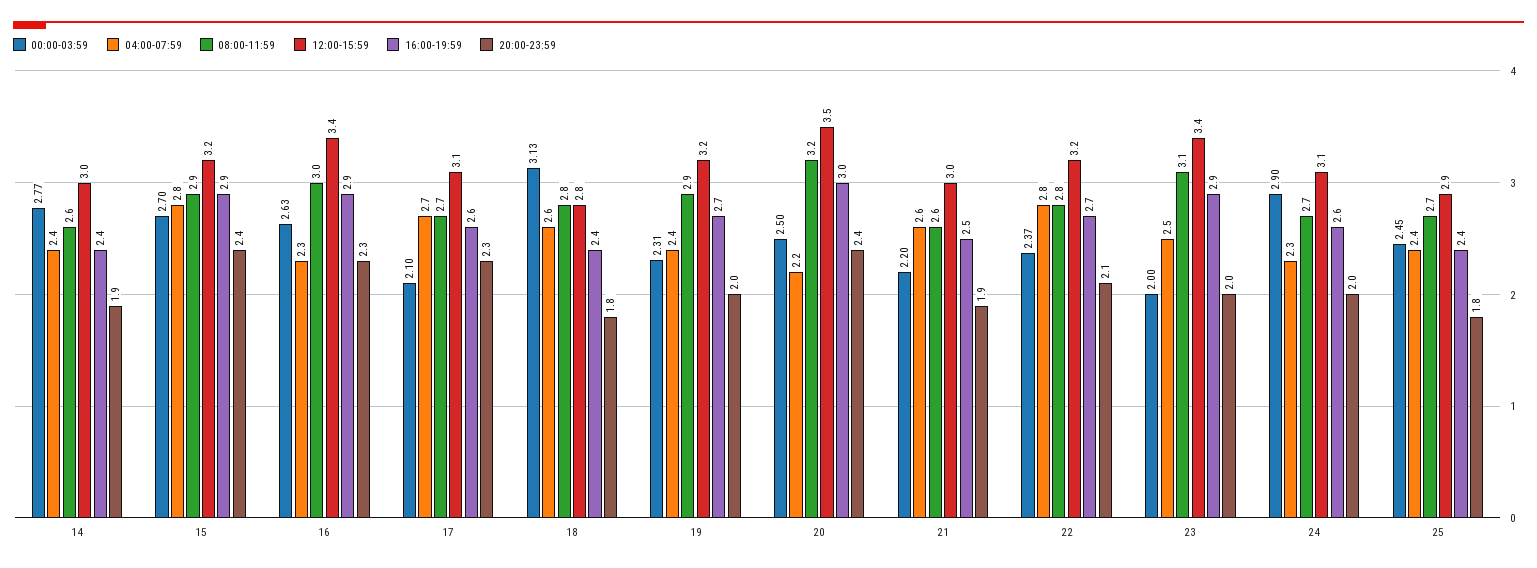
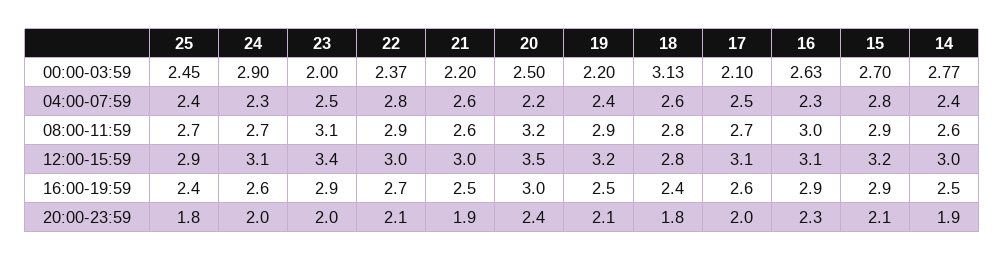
  {
    "00:00-03:59": {
      "14": 2.77,
      "15": 2.7,
      "16": 2.63,
      "17": 2.1,
      "18": 3.13,
-     "19": 2.31,
+     "19": 2.2,
      "20": 2.5,
      "21": 2.2,
      "22": 2.37,
      "23": 2,
      "24": 2.9,
      "25": 2.45
    },
    "04:00-07:59": {
      "14": 2.4,
      "15": 2.8,
      "16": 2.3,
-     "17": 2.7,
+     "17": 2.5,
      "18": 2.6,
      "19": 2.4,
      "20": 2.2,
      "21": 2.6,
      "22": 2.8,
      "23": 2.5,
      "24": 2.3,
      "25": 2.4
    },
    "08:00-11:59": {
      "14": 2.6,
      "15": 2.9,
      "16": 3,
      "17": 2.7,
      "18": 2.8,
      "19": 2.9,
      "20": 3.2,
      "21": 2.6,
-     "22": 2.8,
+     "22": 2.9,
      "23": 3.1,
      "24": 2.7,
      "25": 2.7
    },
    "12:00-15:59": {
      "14": 3,
      "15": 3.2,
-     "16": 3.4,
+     "16": 3.1,
      "17": 3.1,
      "18": 2.8,
      "19": 3.2,
      "20": 3.5,
      "21": 3,
-     "22": 3.2,
+     "22": 3,
      "23": 3.4,
      "24": 3.1,
      "25": 2.9
    },
    "16:00-19:59": {
-     "14": 2.4,
+     "14": 2.5,
      "15": 2.9,
      "16": 2.9,
      "17": 2.6,
      "18": 2.4,
-     "19": 2.7,
+     "19": 2.5,
      "20": 3,
      "21": 2.5,
      "22": 2.7,
      "23": 2.9,
      "24": 2.6,
      "25": 2.4
    },
    "20:00-23:59": {
      "14": 1.9,
-     "15": 2.4,
+     "15": 2.1,
      "16": 2.3,
-     "17": 2.3,
+     "17": 2,
      "18": 1.8,
-     "19": 2,
+     "19": 2.1,
      "20": 2.4,
      "21": 1.9,
      "22": 2.1,
      "23": 2,
      "24": 2,
      "25": 1.8
    }
  }

